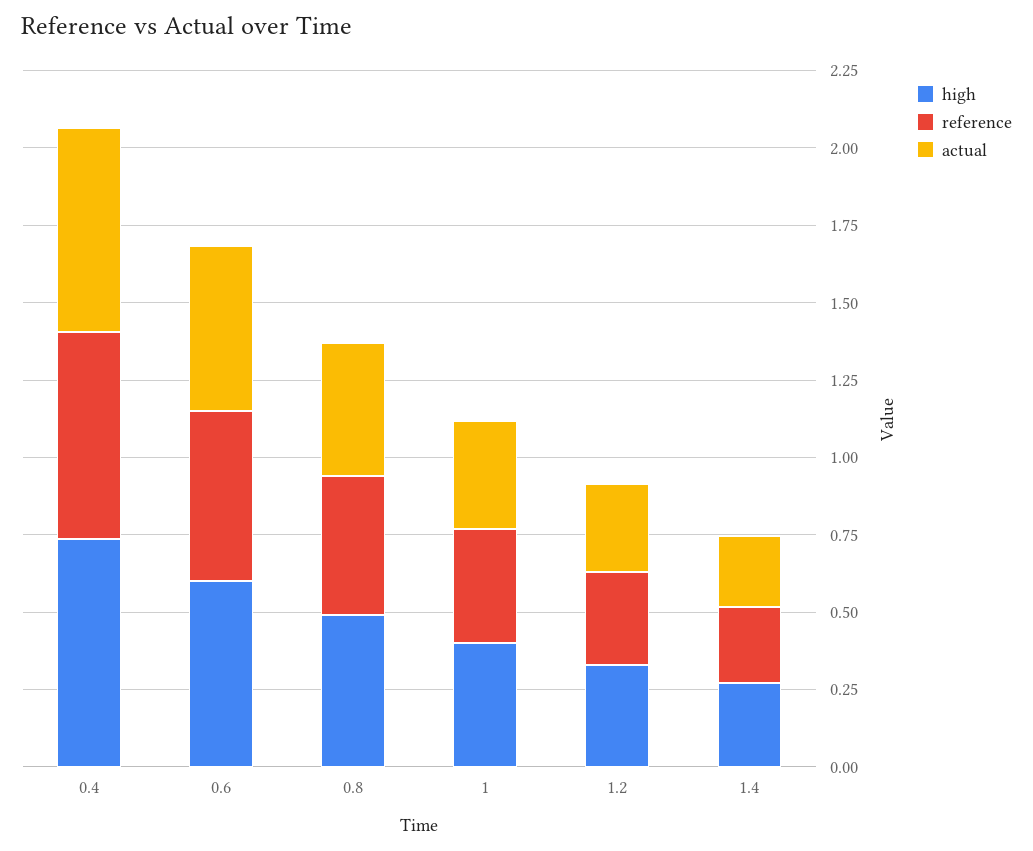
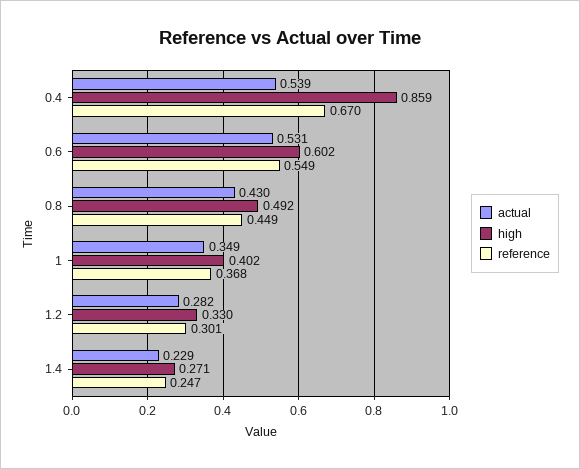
  {
    "high": {
-     "0.4": 0.75,
+     "0.4": 0.859,
      "0.6": 0.602,
      "0.8": 0.492,
      "1": 0.402,
      "1.2": 0.33,
      "1.4": 0.271
    },
    "reference": {
      "0.4": 0.67,
      "0.6": 0.549,
      "0.8": 0.449,
      "1": 0.368,
      "1.2": 0.301,
      "1.4": 0.247
    },
    "actual": {
-     "0.4": 0.65,
+     "0.4": 0.539,
      "0.6": 0.531,
      "0.8": 0.43,
      "1": 0.349,
      "1.2": 0.282,
      "1.4": 0.229
    }
  }

